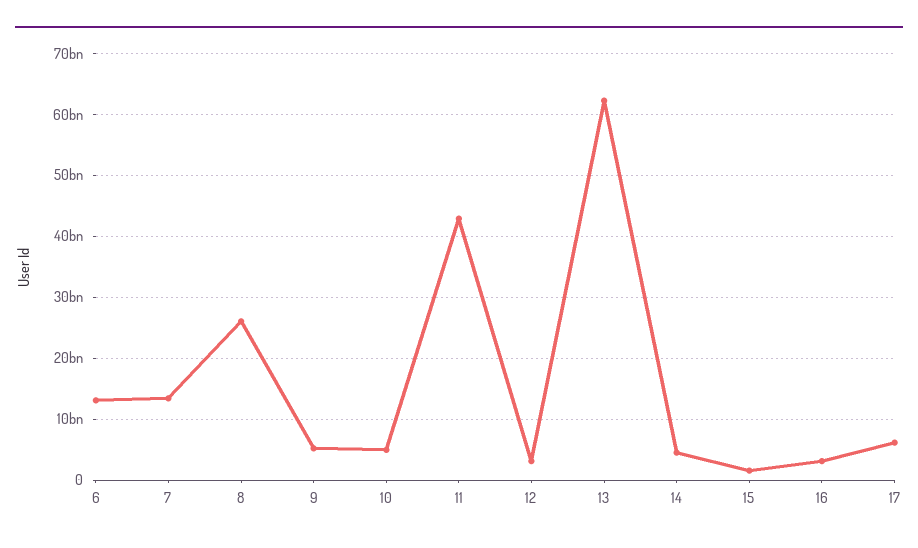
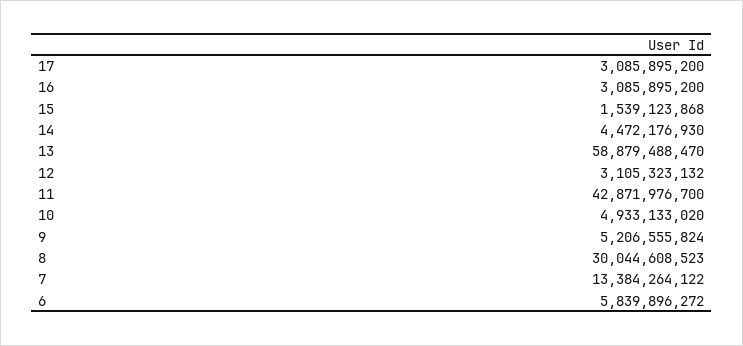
  {
-   "6": 13000000000,
+   "6": 5839896272,
    "7": 13384264122,
-   "8": 26000000000,
+   "8": 30044608523,
    "9": 5206555824,
    "10": 4933133020,
    "11": 42871976700,
    "12": 3105323132,
-   "13": 62000000000,
+   "13": 58879488470,
    "14": 4472176930,
    "15": 1539123868,
    "16": 3085895200,
-   "17": 6000000000
+   "17": 3085895200
  }

